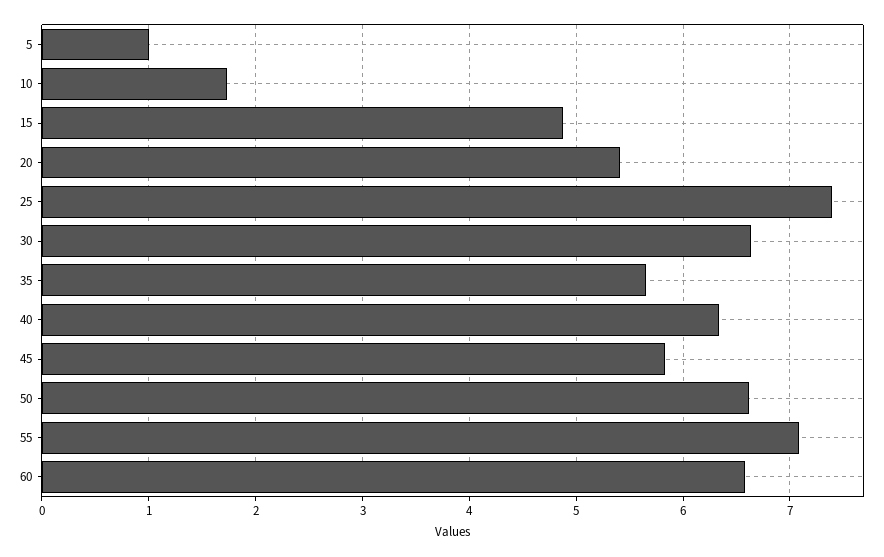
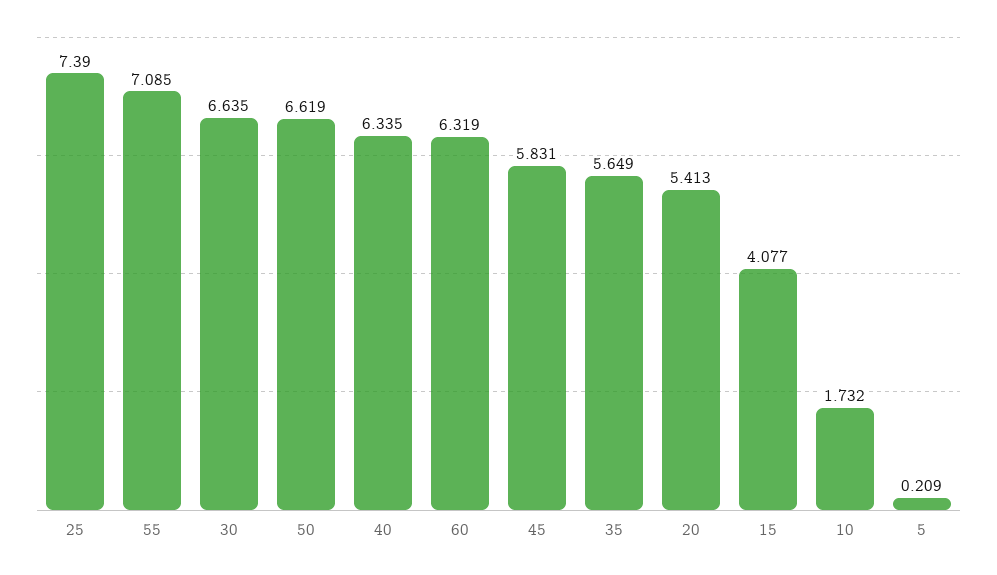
  {
-   "5": 1,
+   "5": 0.209,
    "10": 1.732,
-   "15": 4.9,
+   "15": 4.077,
    "20": 5.413,
    "25": 7.39,
    "30": 6.635,
    "35": 5.649,
    "40": 6.335,
    "45": 5.831,
    "50": 6.619,
    "55": 7.085,
-   "60": 6.6
+   "60": 6.319
  }

